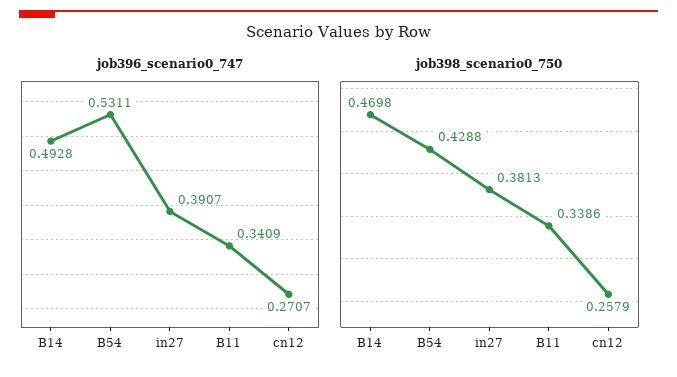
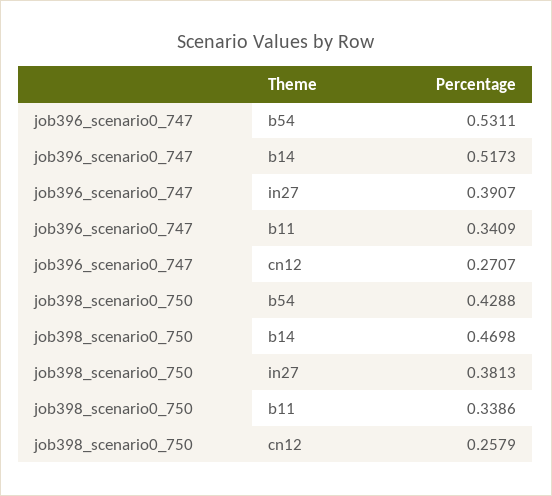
  {
    "job396_scenario0_747": {
-     "B14": 0.4928,
+     "B14": 0.5173,
      "B54": 0.5311,
      "in27": 0.3907,
      "B11": 0.3409,
      "cn12": 0.2707
    },
    "job398_scenario0_750": {
      "B14": 0.4698,
      "B54": 0.4288,
      "in27": 0.3813,
      "B11": 0.3386,
      "cn12": 0.2579
    }
  }

